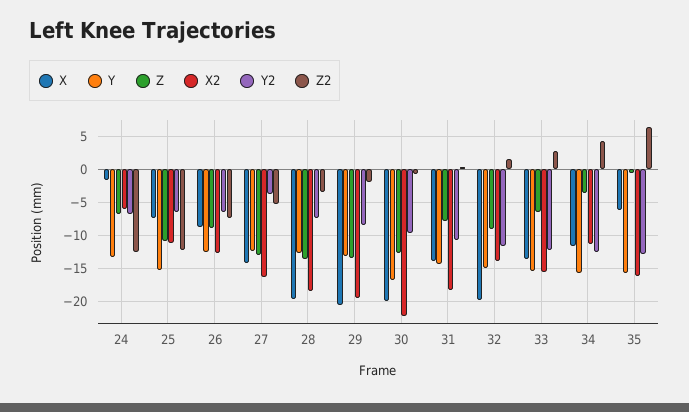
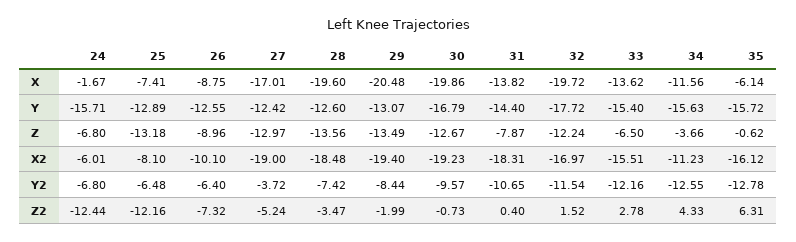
  {
    "X": {
      "24": -1.67,
      "25": -7.41,
      "26": -8.75,
-     "27": -14,
+     "27": -17.01,
      "28": -19.6,
      "29": -20.48,
      "30": -19.86,
      "31": -13.82,
      "32": -19.72,
      "33": -13.62,
      "34": -11.56,
      "35": -6.14
    },
    "Y": {
-     "24": -13,
+     "24": -15.71,
-     "25": -15,
+     "25": -12.89,
      "26": -12.55,
      "27": -12.42,
      "28": -12.6,
      "29": -13.07,
      "30": -16.79,
      "31": -14.4,
-     "32": -15,
+     "32": -17.72,
      "33": -15.4,
      "34": -15.63,
      "35": -15.72
    },
    "Z": {
      "24": -6.8,
-     "25": -11,
+     "25": -13.18,
      "26": -8.96,
      "27": -12.97,
      "28": -13.56,
      "29": -13.49,
      "30": -12.67,
      "31": -7.87,
-     "32": -9,
+     "32": -12.24,
      "33": -6.5,
      "34": -3.66,
      "35": -0.62
    },
    "X2": {
      "24": -6.01,
-     "25": -11,
+     "25": -8.1,
-     "26": -13,
+     "26": -10.1,
-     "27": -16,
+     "27": -19,
      "28": -18.48,
      "29": -19.4,
-     "30": -22,
+     "30": -19.23,
      "31": -18.31,
-     "32": -14,
+     "32": -16.97,
      "33": -15.51,
      "34": -11.23,
      "35": -16.12
    },
    "Y2": {
      "24": -6.8,
      "25": -6.48,
      "26": -6.4,
      "27": -3.72,
      "28": -7.42,
      "29": -8.44,
      "30": -9.57,
      "31": -10.65,
      "32": -11.54,
      "33": -12.16,
      "34": -12.55,
      "35": -12.78
    },
    "Z2": {
      "24": -12.44,
      "25": -12.16,
      "26": -7.32,
      "27": -5.24,
      "28": -3.47,
      "29": -1.99,
      "30": -0.73,
      "31": 0.4,
      "32": 1.52,
      "33": 2.78,
      "34": 4.33,
      "35": 6.31
    }
  }

